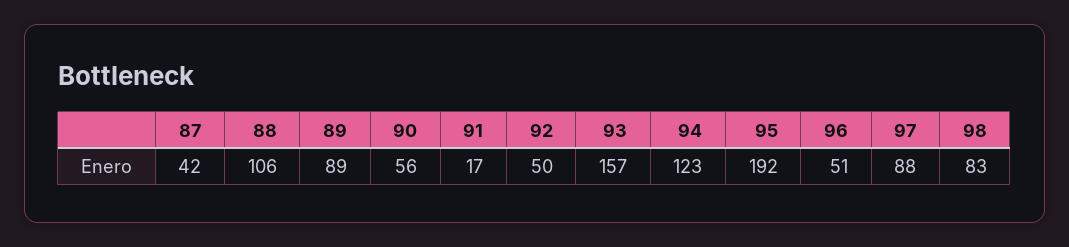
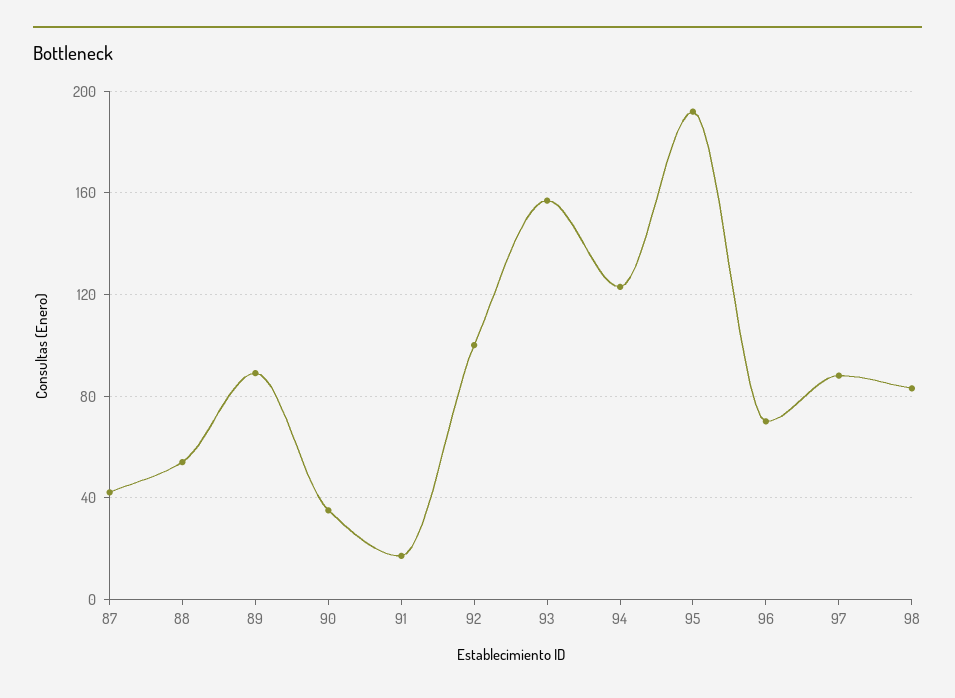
  {
    "87": 42,
-   "88": 106,
+   "88": 55,
    "89": 89,
-   "90": 56,
+   "90": 35,
    "91": 17,
-   "92": 50,
+   "92": 100,
    "93": 157,
    "94": 123,
    "95": 192,
-   "96": 51,
+   "96": 70,
    "97": 88,
    "98": 83
  }

